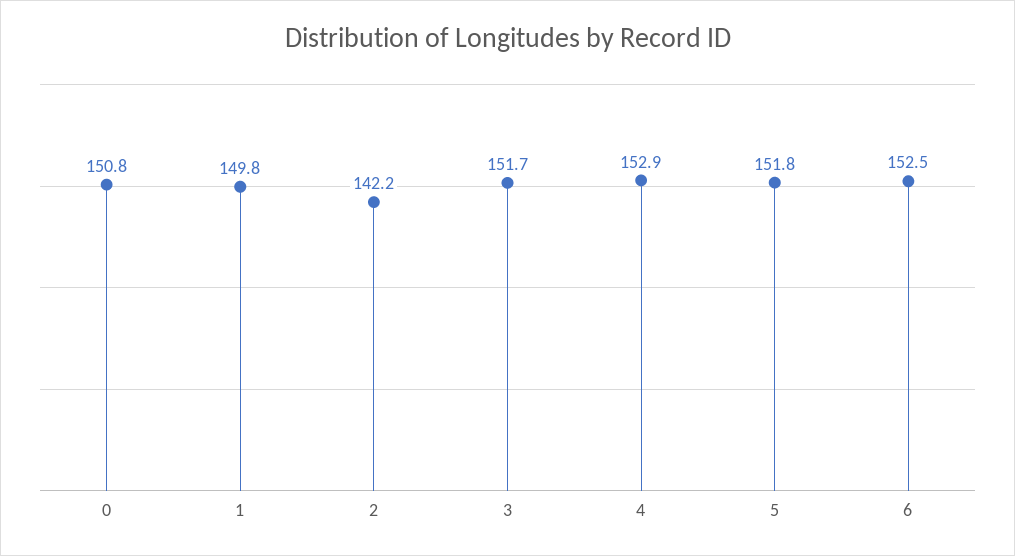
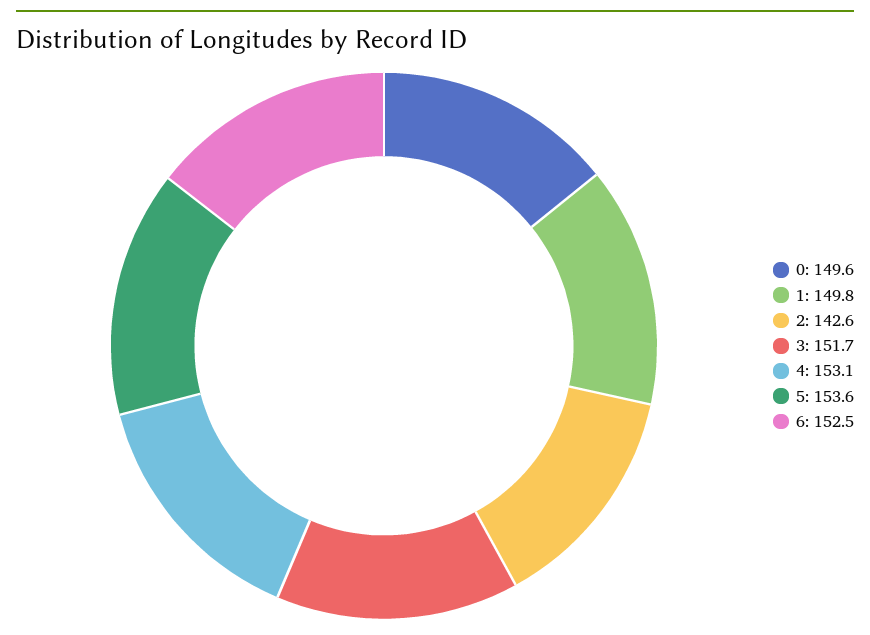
  {
-   "0": 150.8,
+   "0": 149.6,
    "1": 149.8,
-   "2": 142.2,
+   "2": 142.6,
    "3": 151.7,
-   "4": 152.9,
+   "4": 153.1,
-   "5": 151.8,
+   "5": 153.6,
    "6": 152.5
  }

